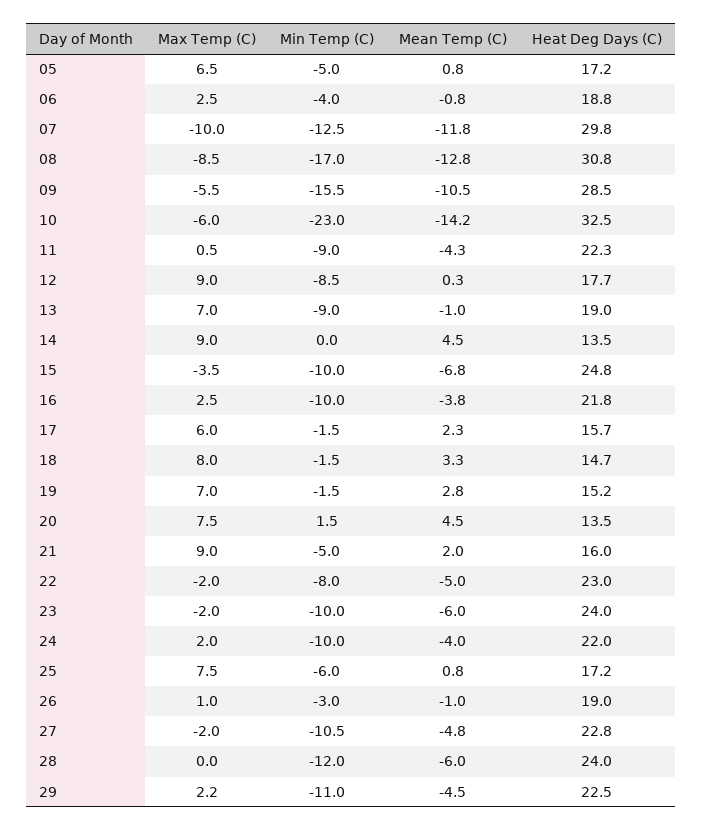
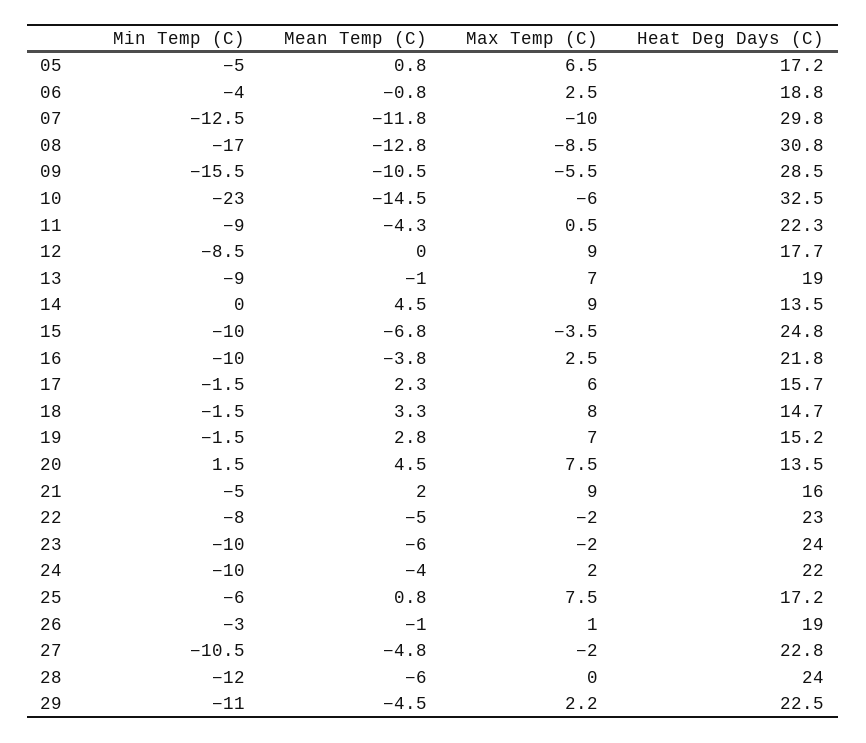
  {
    "Max Temp (C)": {
      "05": 6.5,
      "06": 2.5,
      "07": -10,
      "08": -8.5,
      "09": -5.5,
      "10": -6,
      "11": 0.5,
      "12": 9,
      "13": 7,
      "14": 9,
      "15": -3.5,
      "16": 2.5,
      "17": 6,
      "18": 8,
      "19": 7,
      "20": 7.5,
      "21": 9,
      "22": -2,
      "23": -2,
      "24": 2,
      "25": 7.5,
      "26": 1,
      "27": -2,
      "28": 0,
      "29": 2.2
    },
    "Min Temp (C)": {
      "05": -5,
      "06": -4,
      "07": -12.5,
      "08": -17,
      "09": -15.5,
      "10": -23,
      "11": -9,
      "12": -8.5,
      "13": -9,
      "14": 0,
      "15": -10,
      "16": -10,
      "17": -1.5,
      "18": -1.5,
      "19": -1.5,
      "20": 1.5,
      "21": -5,
      "22": -8,
      "23": -10,
      "24": -10,
      "25": -6,
      "26": -3,
      "27": -10.5,
      "28": -12,
      "29": -11
    },
    "Mean Temp (C)": {
      "05": 0.8,
      "06": -0.8,
      "07": -11.8,
      "08": -12.8,
      "09": -10.5,
-     "10": -14.2,
+     "10": -14.5,
      "11": -4.3,
-     "12": 0.3,
+     "12": 0,
      "13": -1,
      "14": 4.5,
      "15": -6.8,
      "16": -3.8,
      "17": 2.3,
      "18": 3.3,
      "19": 2.8,
      "20": 4.5,
      "21": 2,
      "22": -5,
      "23": -6,
      "24": -4,
      "25": 0.8,
      "26": -1,
      "27": -4.8,
      "28": -6,
      "29": -4.5
    },
    "Heat Deg Days (C)": {
      "05": 17.2,
      "06": 18.8,
      "07": 29.8,
      "08": 30.8,
      "09": 28.5,
      "10": 32.5,
      "11": 22.3,
      "12": 17.7,
      "13": 19,
      "14": 13.5,
      "15": 24.8,
      "16": 21.8,
      "17": 15.7,
      "18": 14.7,
      "19": 15.2,
      "20": 13.5,
      "21": 16,
      "22": 23,
      "23": 24,
      "24": 22,
      "25": 17.2,
      "26": 19,
      "27": 22.8,
      "28": 24,
      "29": 22.5
    }
  }

